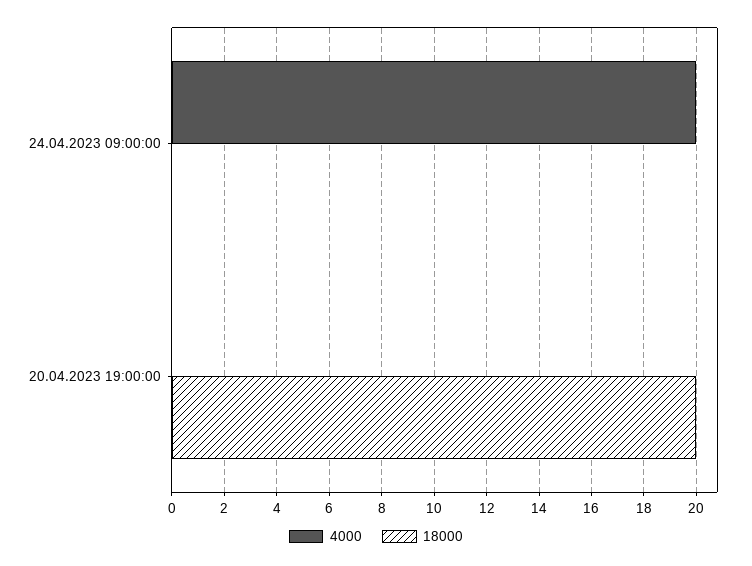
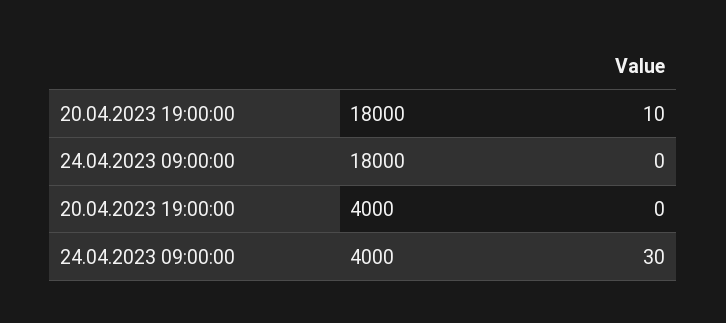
  {
    "4000": {
-     "24.04.2023 09:00:00": 20,
+     "24.04.2023 09:00:00": 30,
      "20.04.2023 19:00:00": 0
    },
    "18000": {
      "24.04.2023 09:00:00": 0,
-     "20.04.2023 19:00:00": 20
+     "20.04.2023 19:00:00": 10
    }
  }

